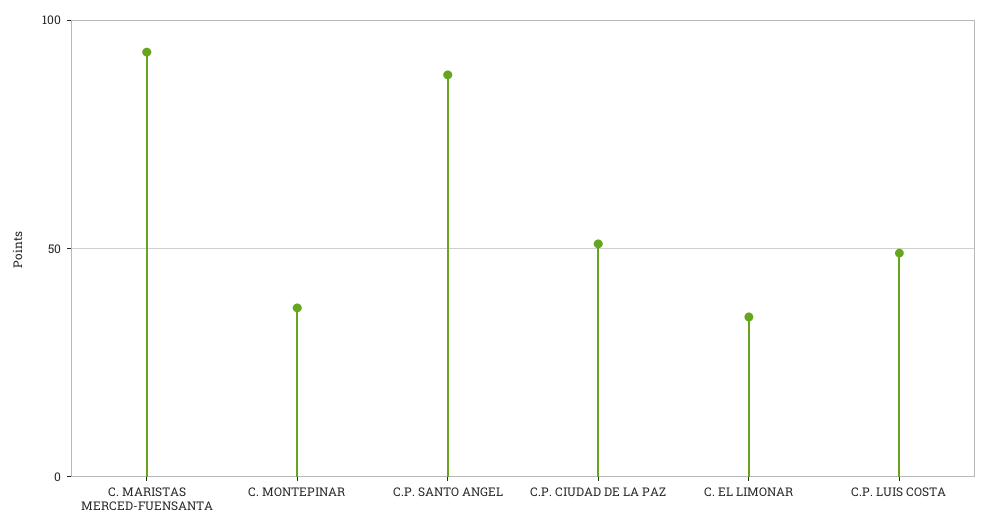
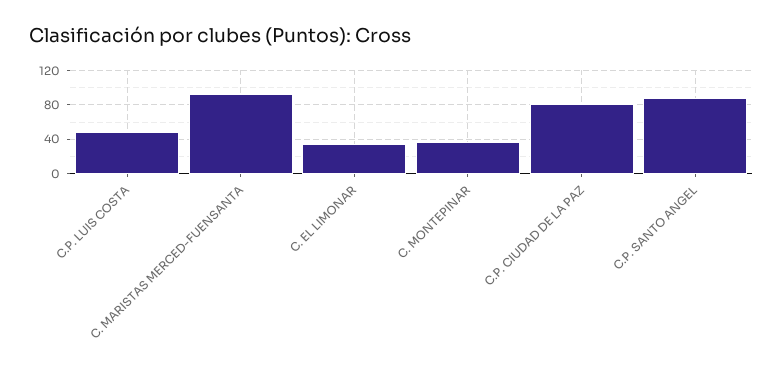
  {
    "C. MARISTAS MERCED-FUENSANTA": 95,
    "C. MONTEPINAR": 35,
    "C.P. SANTO ANGEL": 90,
-   "C.P. CIUDAD DE LA PAZ": 50,
+   "C.P. CIUDAD DE LA PAZ": 80,
    "C. EL LIMONAR": 35,
    "C.P. LUIS COSTA": 50
  }

